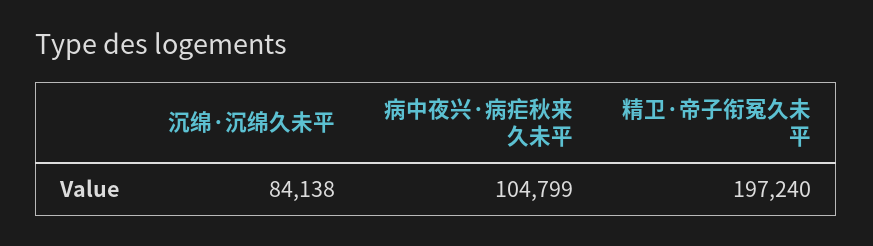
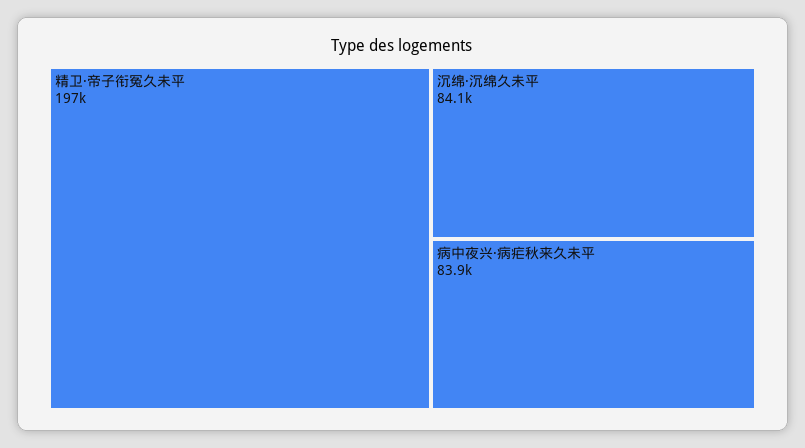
  {
    "沉绵·沉绵久未平": 84138,
-   "病中夜兴·病疟秋来久未平": 104799,
+   "病中夜兴·病疟秋来久未平": 83900,
    "精卫·帝子衔冤久未平": 197240
  }

